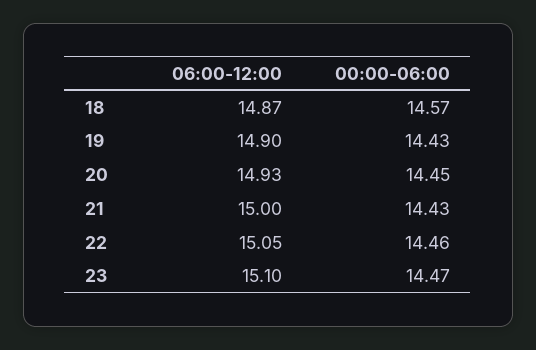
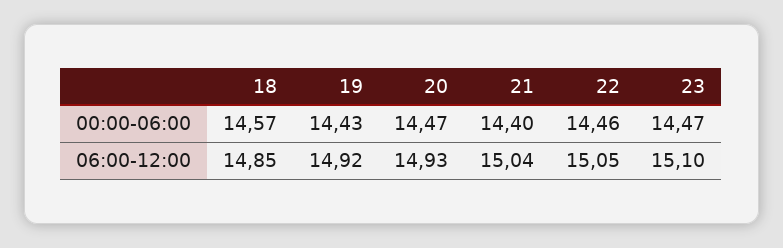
  {
    "06:00-12:00": {
-     "18": 14.87,
+     "18": 14.85,
-     "19": 14.9,
+     "19": 14.92,
      "20": 14.93,
-     "21": 15,
+     "21": 15.04,
      "22": 15.05,
      "23": 15.1
    },
    "00:00-06:00": {
      "18": 14.57,
      "19": 14.43,
-     "20": 14.45,
+     "20": 14.47,
-     "21": 14.43,
+     "21": 14.4,
      "22": 14.46,
      "23": 14.47
    }
  }

